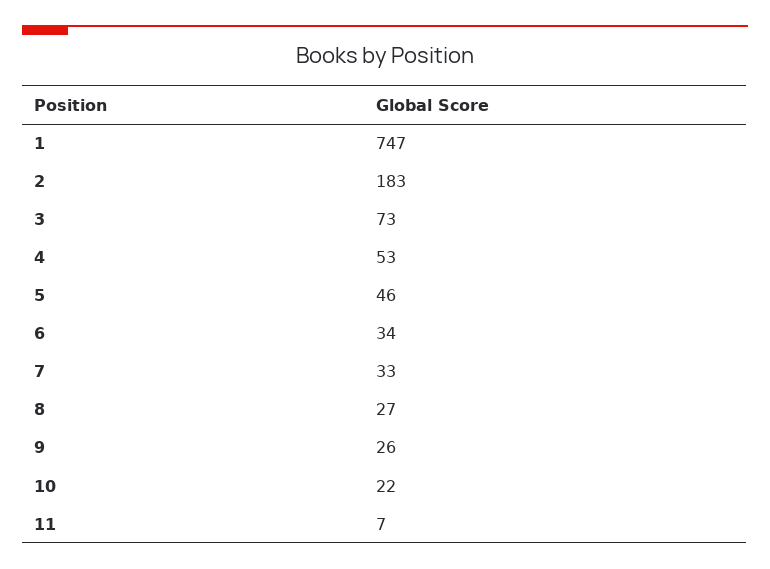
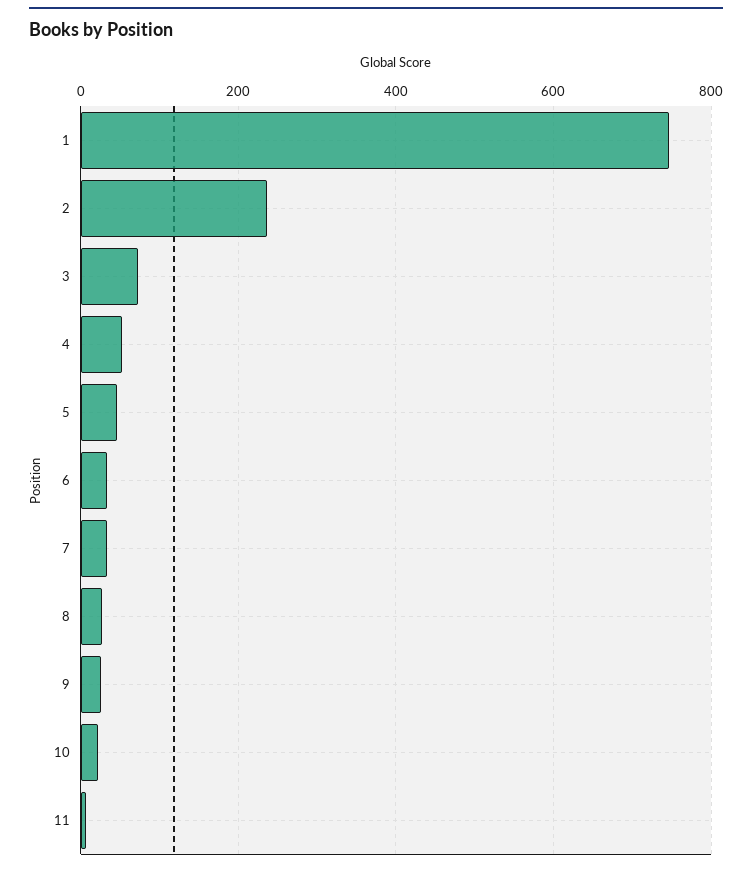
  {
    "1": 747,
-   "2": 183,
+   "2": 240,
    "3": 73,
    "4": 53,
    "5": 46,
    "6": 34,
    "7": 33,
    "8": 27,
    "9": 26,
    "10": 22,
    "11": 7
  }

